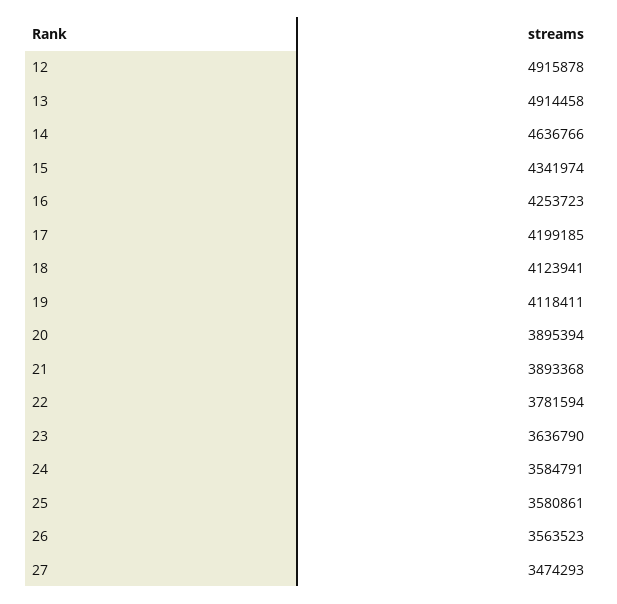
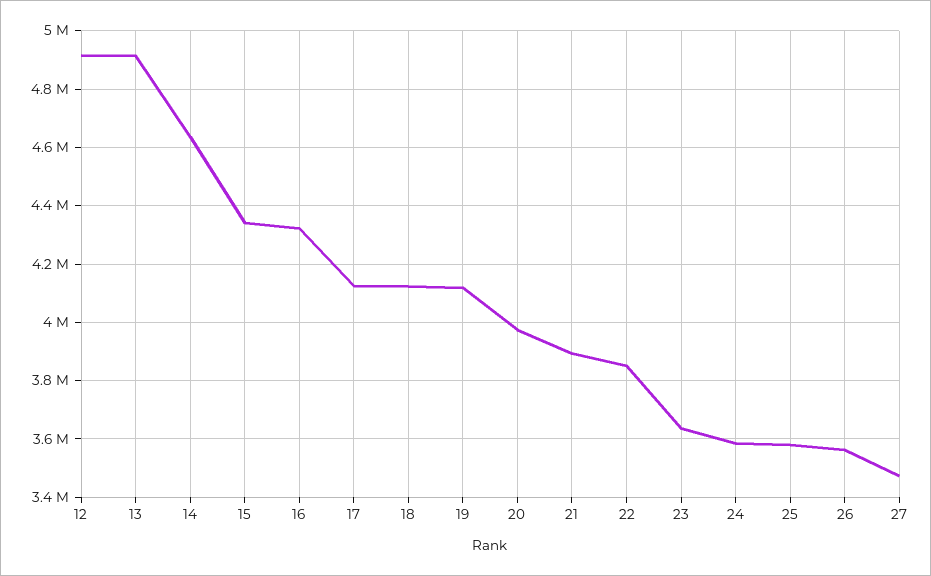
  {
    "12": 4915878,
    "13": 4914458,
    "14": 4636766,
    "15": 4341974,
-   "16": 4253723,
+   "16": 4325000,
-   "17": 4199185,
+   "17": 4125000,
    "18": 4123941,
    "19": 4118411,
-   "20": 3895394,
+   "20": 3975000,
    "21": 3893368,
-   "22": 3781594,
+   "22": 3850000,
    "23": 3636790,
    "24": 3584791,
    "25": 3580861,
    "26": 3563523,
    "27": 3474293
  }

